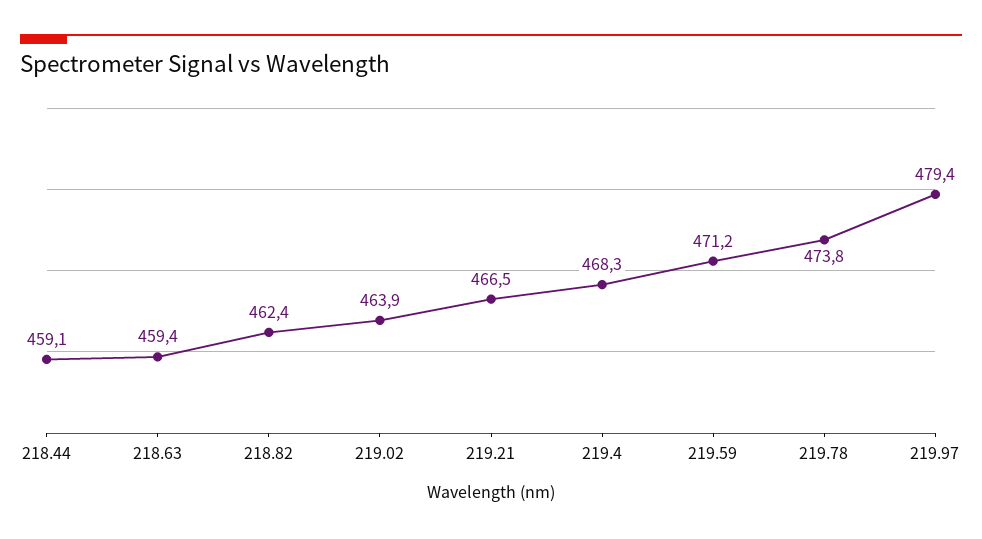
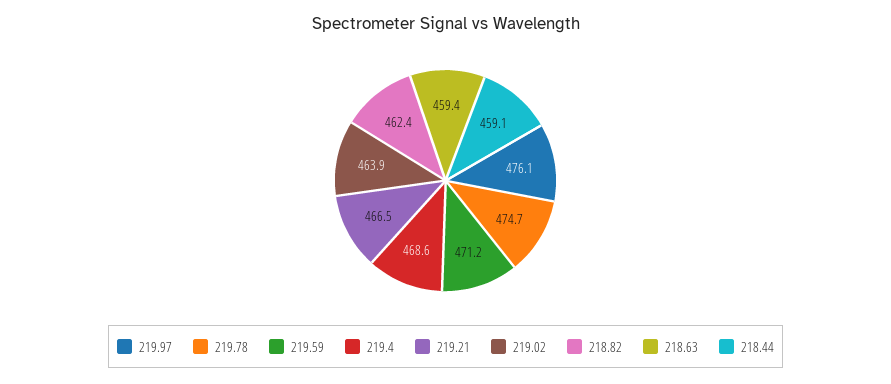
  {
    "218.44": 459.1,
    "218.63": 459.4,
    "218.82": 462.4,
    "219.02": 463.9,
    "219.21": 466.5,
-   "219.4": 468.3,
+   "219.4": 468.6,
    "219.59": 471.2,
-   "219.78": 473.8,
+   "219.78": 474.7,
-   "219.97": 479.4
+   "219.97": 476.1
  }

